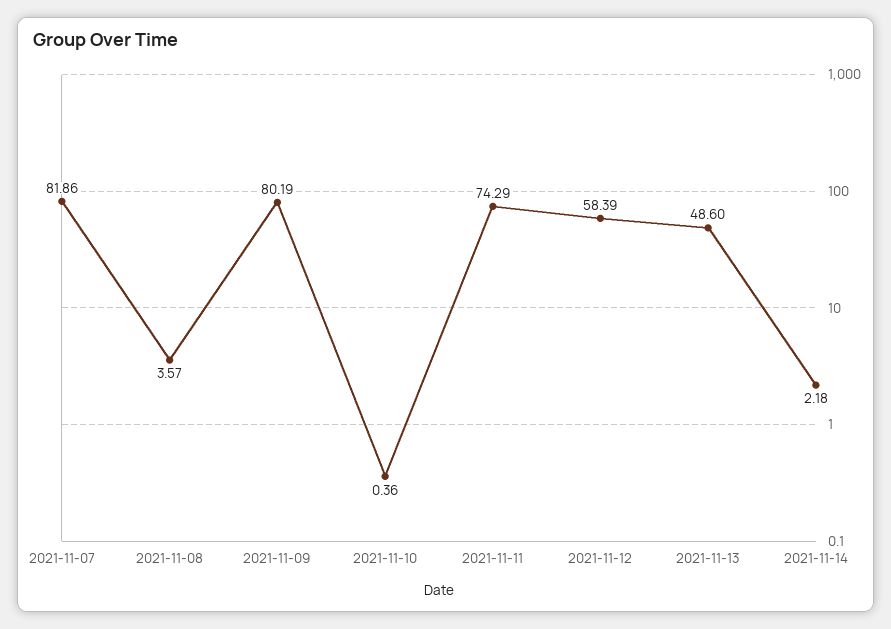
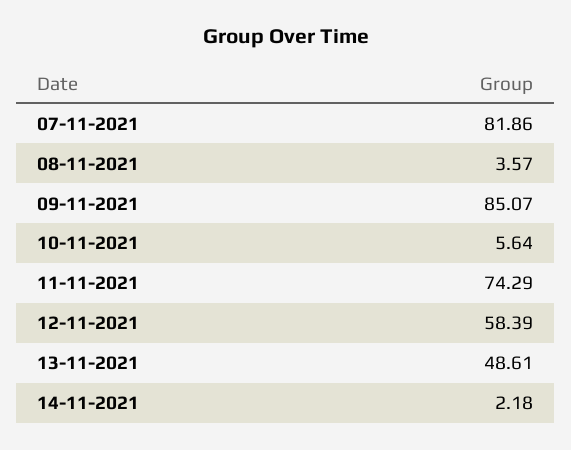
  {
    "2021-11-07": 81.86,
    "2021-11-08": 3.57,
-   "2021-11-09": 80.19,
+   "2021-11-09": 85.07,
-   "2021-11-10": 0.36,
+   "2021-11-10": 5.64,
    "2021-11-11": 74.29,
    "2021-11-12": 58.39,
-   "2021-11-13": 48.6,
+   "2021-11-13": 48.61,
    "2021-11-14": 2.18
  }

